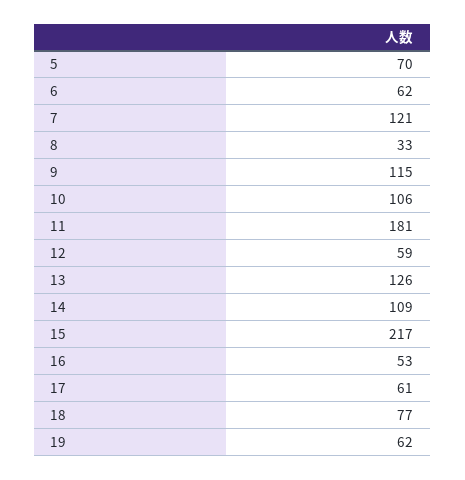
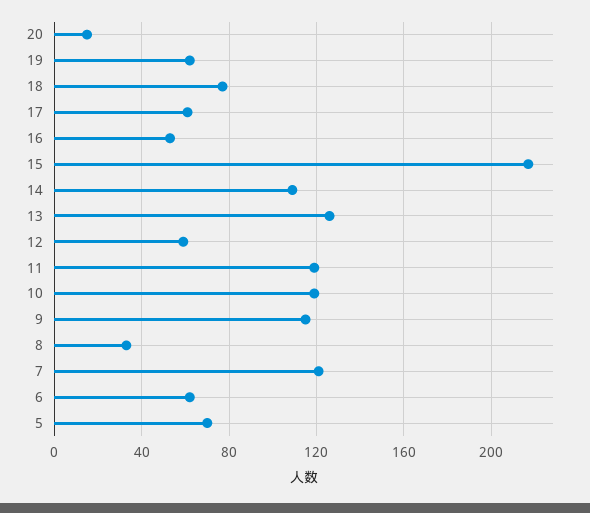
  {
    "5": 70,
    "6": 62,
    "7": 121,
    "8": 33,
    "9": 115,
-   "10": 106,
+   "10": 120,
-   "11": 181,
+   "11": 120,
    "12": 59,
    "13": 126,
    "14": 109,
    "15": 217,
    "16": 53,
    "17": 61,
    "18": 77,
-   "19": 62
+   "19": 62,
+   "20": 15
  }

